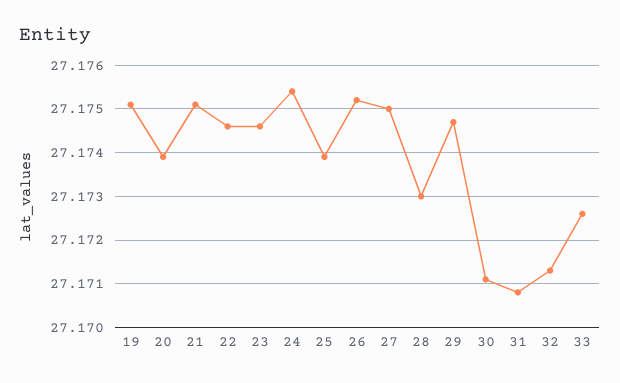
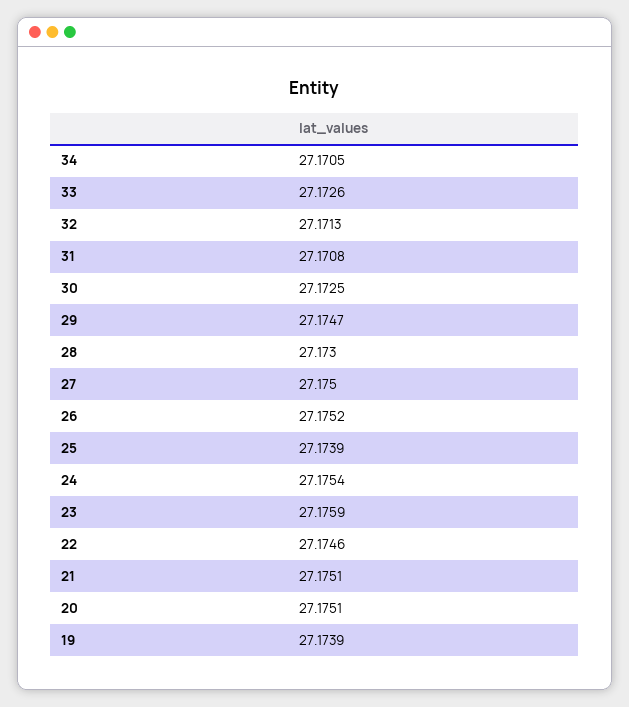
  {
-   "19": 27.175,
+   "19": 27.1739,
-   "20": 27.174,
+   "20": 27.1751,
    "21": 27.1751,
    "22": 27.1746,
-   "23": 27.1745,
+   "23": 27.1759,
    "24": 27.1754,
    "25": 27.1739,
    "26": 27.1752,
    "27": 27.175,
    "28": 27.173,
    "29": 27.1747,
-   "30": 27.171,
+   "30": 27.1725,
    "31": 27.1708,
    "32": 27.1713,
-   "33": 27.1726
+   "33": 27.1726,
+   "34": 27.1705
  }

